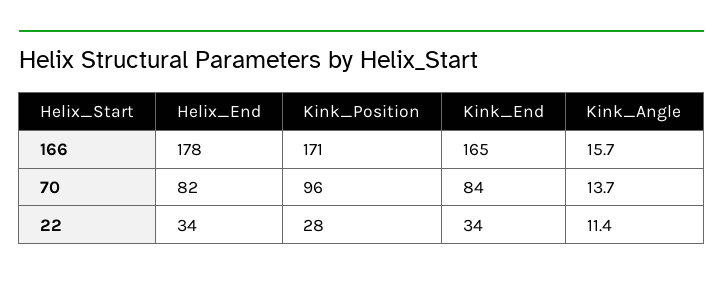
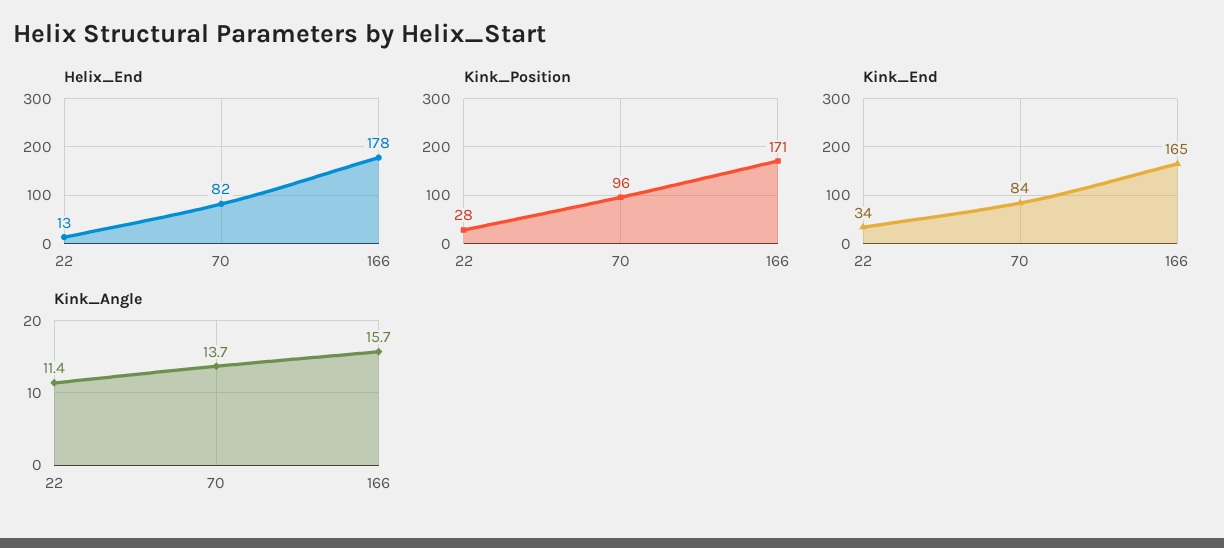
  {
    "Helix_End": {
      "166": 178,
      "70": 82,
-     "22": 34
+     "22": 13
    },
    "Kink_Position": {
      "166": 171,
      "70": 96,
      "22": 28
    },
    "Kink_End": {
      "166": 165,
      "70": 84,
      "22": 34
    },
    "Kink_Angle": {
      "166": 15.7,
      "70": 13.7,
      "22": 11.4
    }
  }

